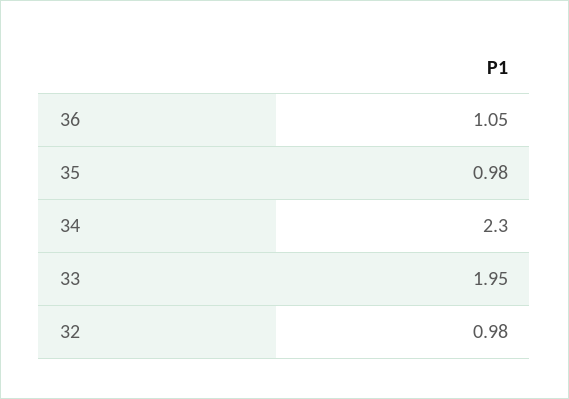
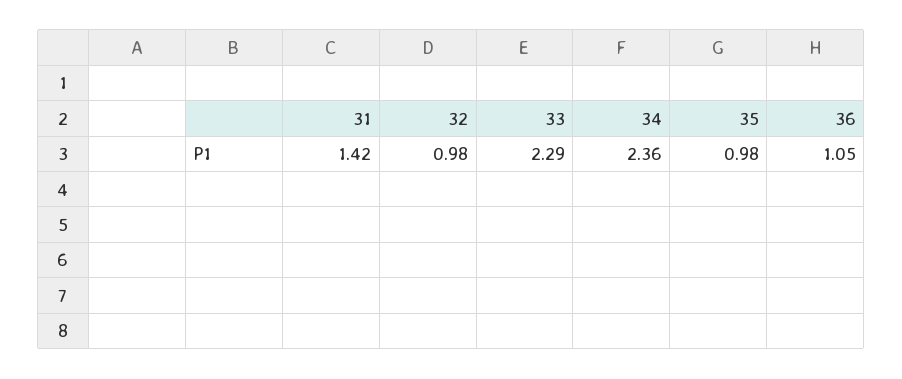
  {
    "36": 1.05,
    "35": 0.98,
-   "34": 2.3,
+   "34": 2.36,
-   "33": 1.95,
+   "33": 2.29,
-   "32": 0.98
+   "32": 0.98,
+   "31": 1.42
  }

